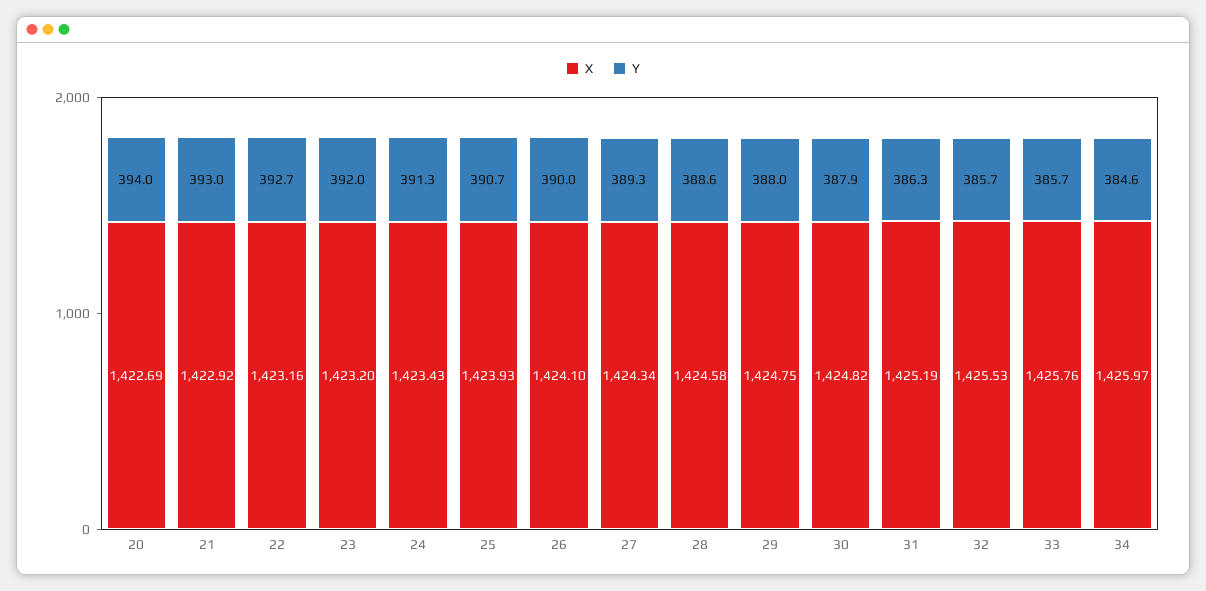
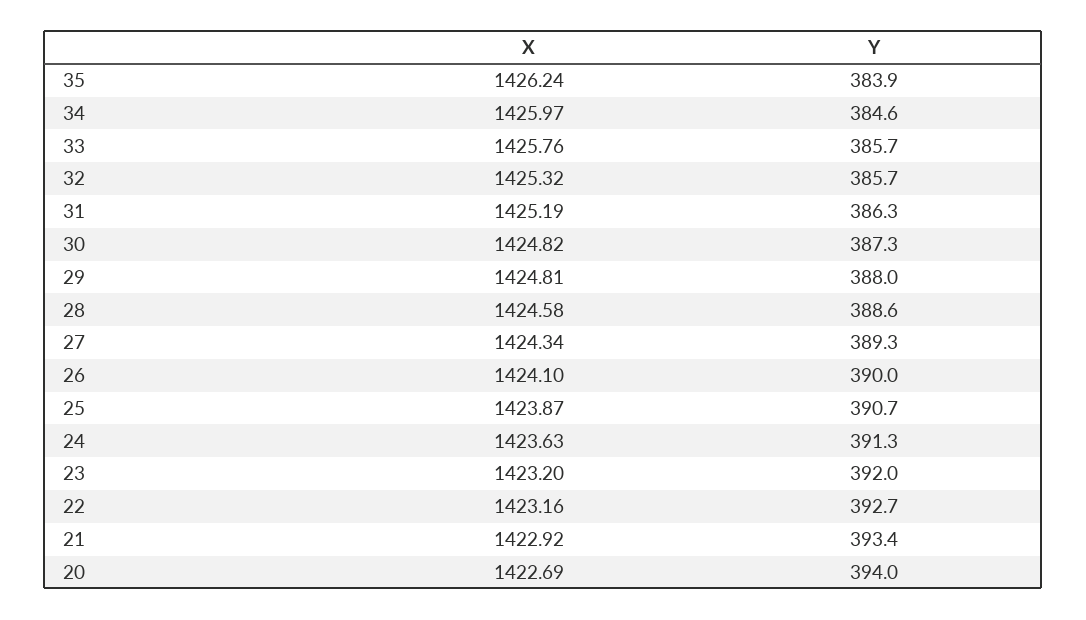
  {
    "X": {
      "20": 1422.69,
      "21": 1422.92,
      "22": 1423.16,
      "23": 1423.2,
-     "24": 1423.43,
+     "24": 1423.63,
-     "25": 1423.93,
+     "25": 1423.87,
      "26": 1424.1,
      "27": 1424.34,
      "28": 1424.58,
-     "29": 1424.75,
+     "29": 1424.81,
      "30": 1424.82,
      "31": 1425.19,
-     "32": 1425.53,
+     "32": 1425.32,
      "33": 1425.76,
-     "34": 1425.97
+     "34": 1425.97,
+     "35": 1426.24
    },
    "Y": {
      "20": 394,
-     "21": 393,
+     "21": 393.4,
      "22": 392.7,
      "23": 392,
      "24": 391.3,
      "25": 390.7,
      "26": 390,
      "27": 389.3,
      "28": 388.6,
      "29": 388,
-     "30": 387.9,
+     "30": 387.3,
      "31": 386.3,
      "32": 385.7,
      "33": 385.7,
-     "34": 384.6
+     "34": 384.6,
+     "35": 383.9
    }
  }

